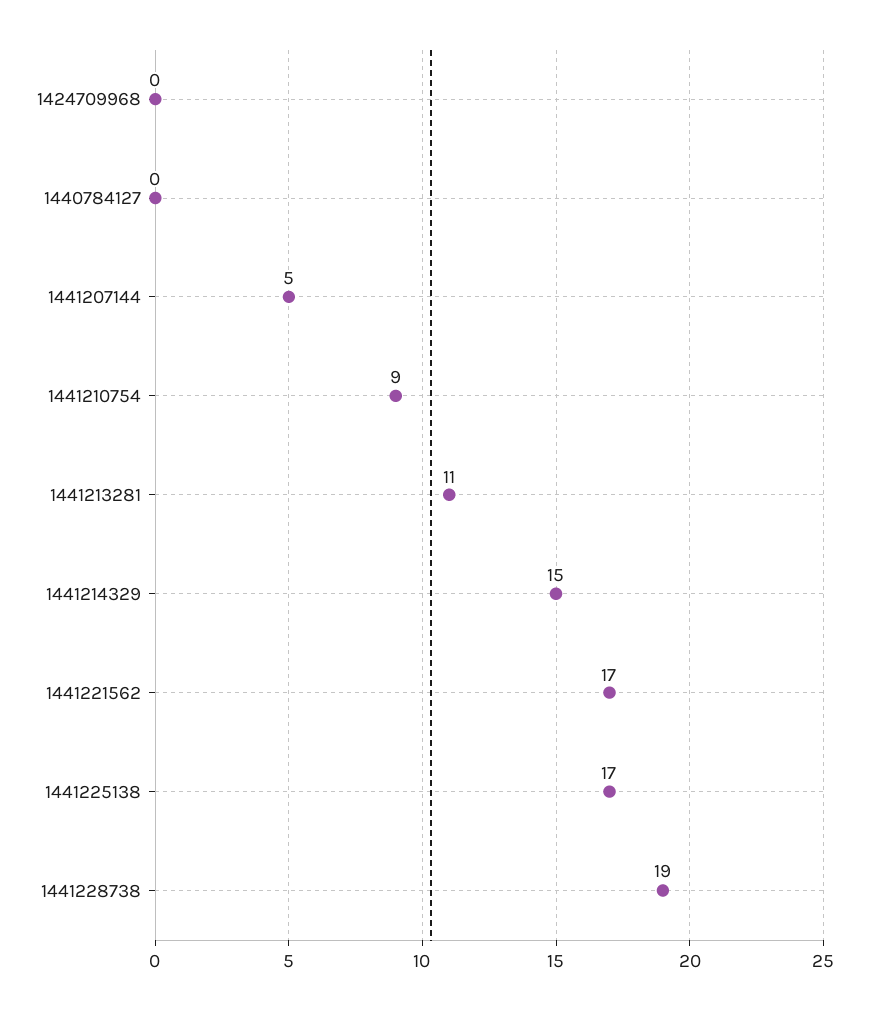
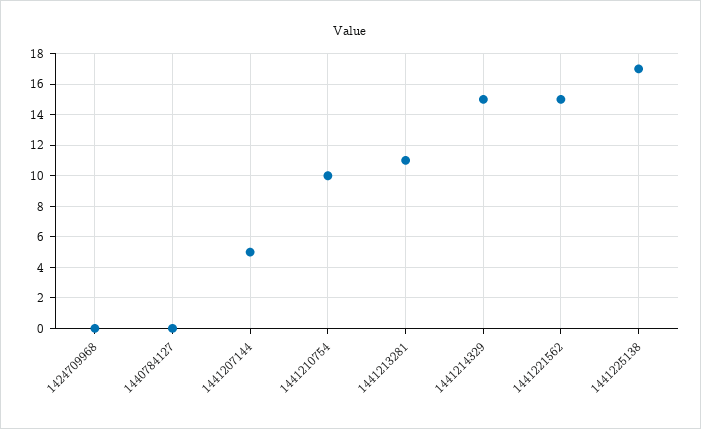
  {
    "1424709968": 0,
    "1440784127": 0,
    "1441207144": 5,
-   "1441210754": 9,
+   "1441210754": 10,
    "1441213281": 11,
    "1441214329": 15,
-   "1441221562": 17,
+   "1441221562": 15,
-   "1441225138": 17,
+   "1441225138": 17
-   "1441228738": 19
  }

